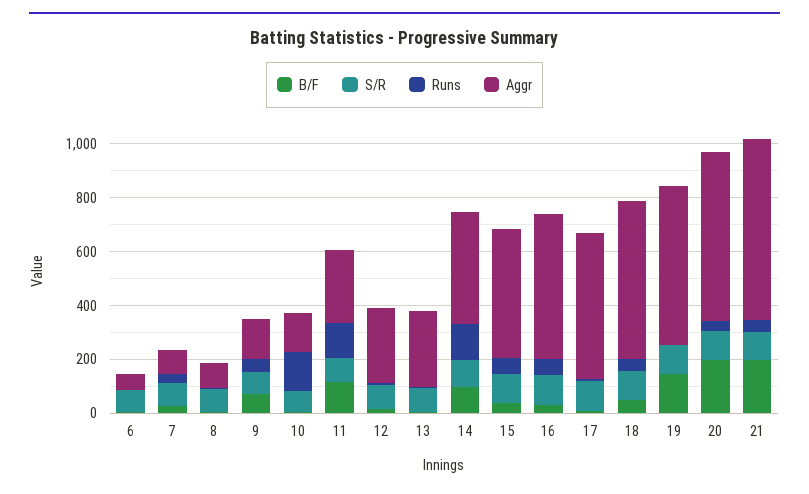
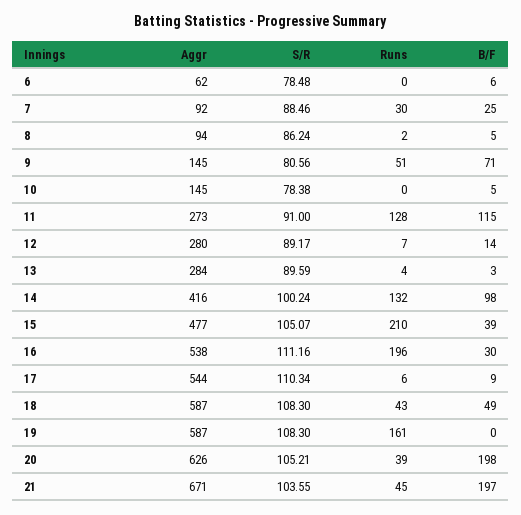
  {
    "B/F": {
      "6": 6,
      "7": 25,
      "8": 5,
      "9": 71,
      "10": 5,
      "11": 115,
      "12": 14,
      "13": 3,
      "14": 98,
      "15": 39,
      "16": 30,
      "17": 9,
      "18": 49,
-     "19": 150,
+     "19": 0,
      "20": 198,
      "21": 197
    },
    "S/R": {
      "6": 78.48,
      "7": 88.46,
      "8": 86.24,
      "9": 80.56,
      "10": 78.38,
      "11": 91,
      "12": 89.17,
      "13": 89.59,
      "14": 100.24,
      "15": 105.07,
      "16": 111.16,
      "17": 110.34,
      "18": 108.3,
      "19": 108.3,
      "20": 105.21,
      "21": 103.55
    },
    "Runs": {
      "6": 0,
      "7": 30,
      "8": 2,
      "9": 51,
-     "10": 150,
+     "10": 0,
      "11": 128,
      "12": 7,
      "13": 4,
      "14": 132,
-     "15": 50,
+     "15": 210,
-     "16": 50,
+     "16": 196,
      "17": 6,
      "18": 43,
-     "19": 0,
+     "19": 161,
      "20": 39,
      "21": 45
    },
    "Aggr": {
      "6": 62,
      "7": 92,
      "8": 94,
      "9": 145,
      "10": 145,
      "11": 273,
      "12": 280,
      "13": 284,
      "14": 416,
      "15": 477,
      "16": 538,
      "17": 544,
      "18": 587,
      "19": 587,
      "20": 626,
      "21": 671
    }
  }

